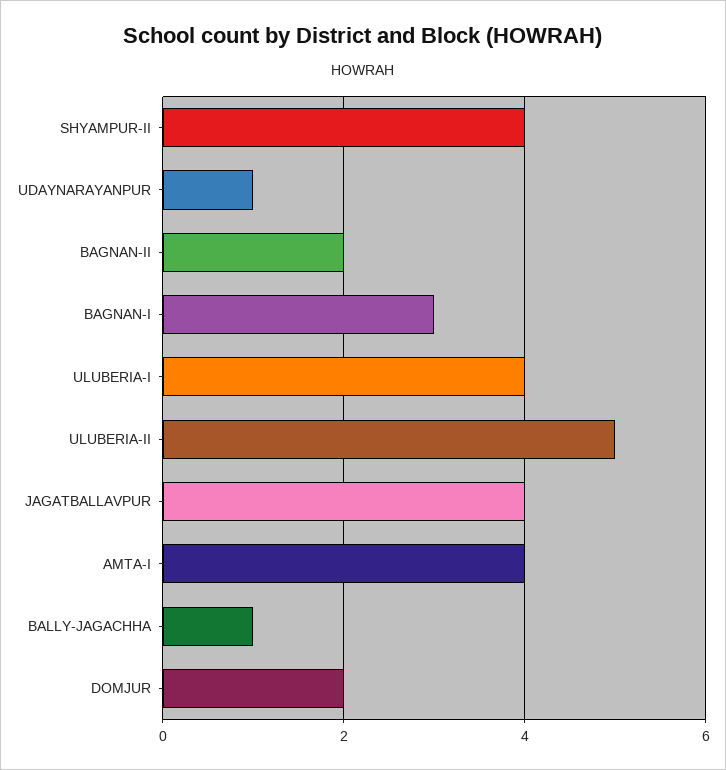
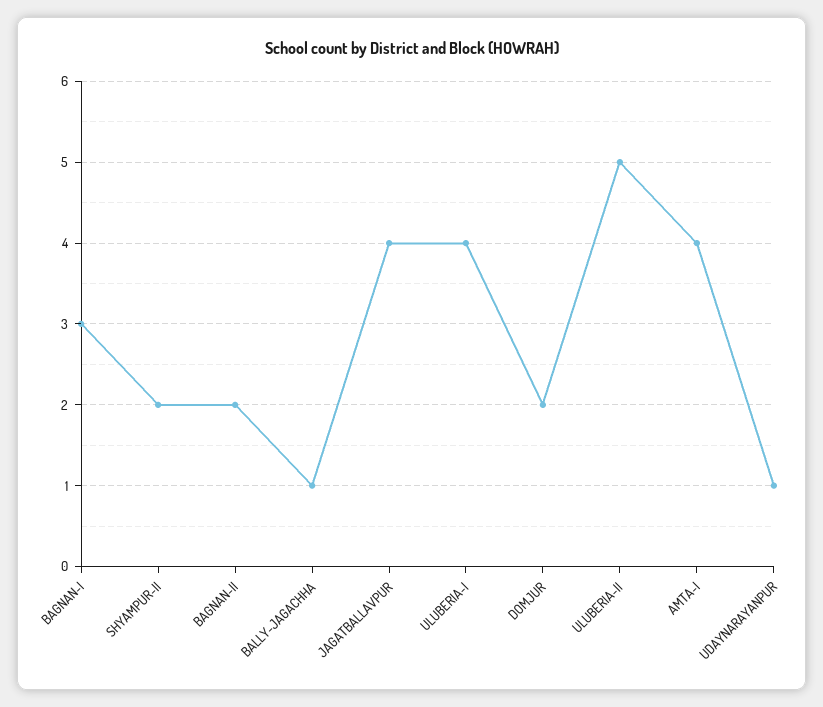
  {
-   "SHYAMPUR-II": 4,
+   "SHYAMPUR-II": 2,
    "UDAYNARAYANPUR": 1,
    "BAGNAN-II": 2,
    "BAGNAN-I": 3,
    "ULUBERIA-I": 4,
    "ULUBERIA-II": 5,
    "JAGATBALLAVPUR": 4,
    "AMTA-I": 4,
    "BALLY-JAGACHHA": 1,
    "DOMJUR": 2
  }

